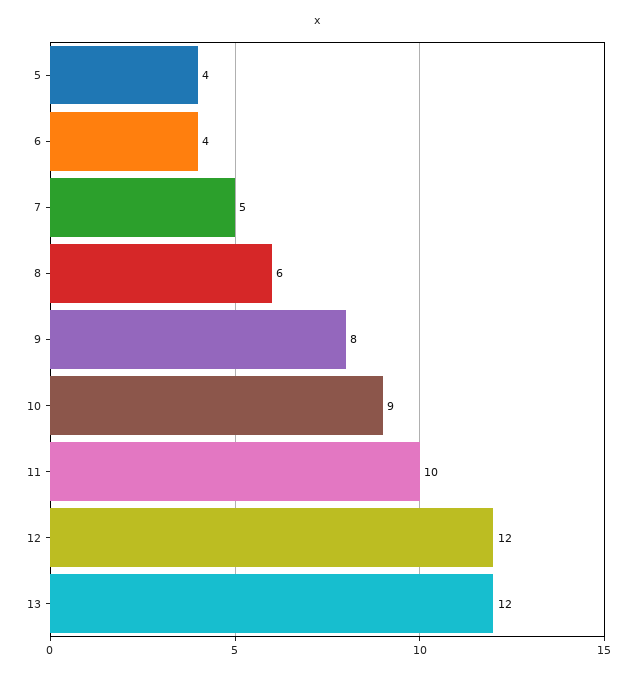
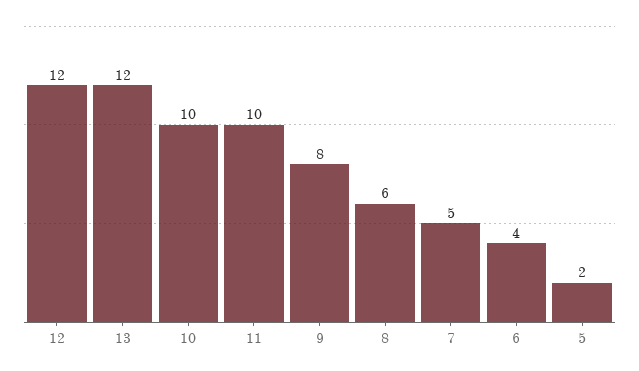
  {
-   "5": 4,
+   "5": 2,
    "6": 4,
    "7": 5,
    "8": 6,
    "9": 8,
-   "10": 9,
+   "10": 10,
    "11": 10,
    "12": 12,
    "13": 12
  }

